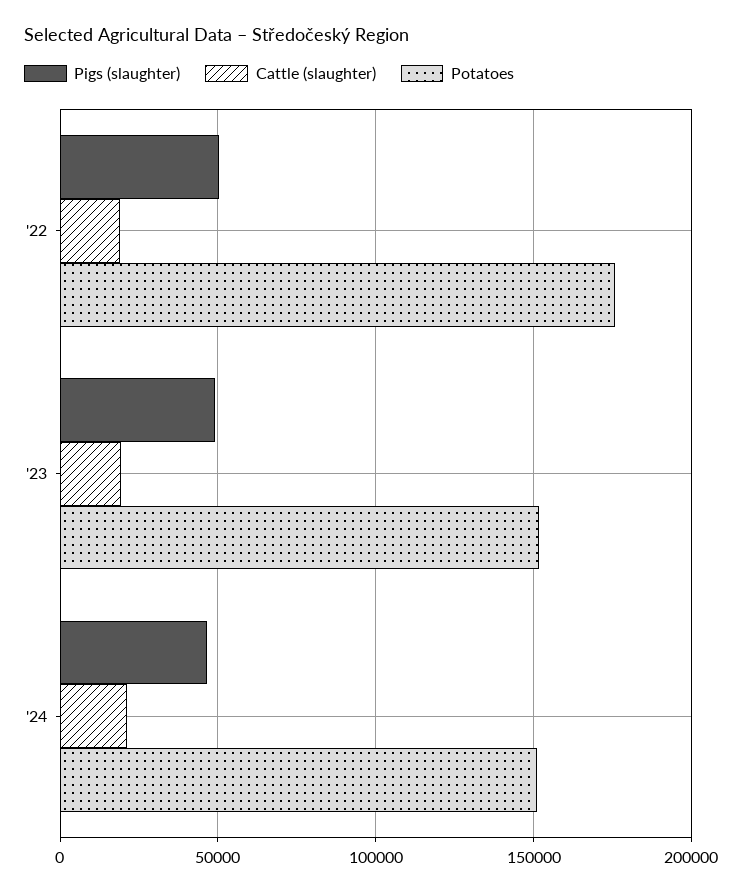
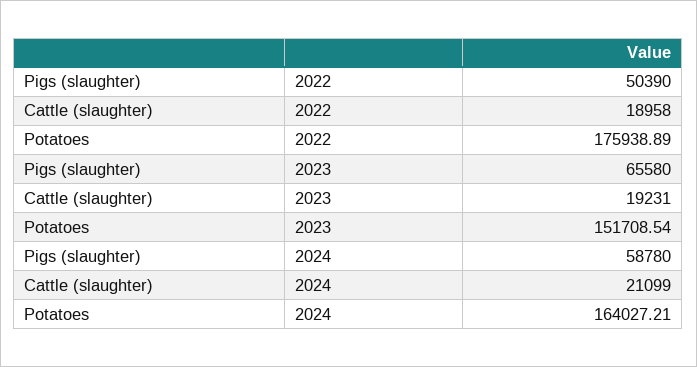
  {
    "Pigs (slaughter)": {
      "'22": 50390,
-     "'23": 50000,
+     "'23": 65580,
-     "'24": 45000
+     "'24": 58780
    },
    "Cattle (slaughter)": {
      "'22": 18958,
      "'23": 19231,
      "'24": 21099
    },
    "Potatoes": {
      "'22": 175938.89,
      "'23": 151708.54,
-     "'24": 150000
+     "'24": 164027.21
    }
  }

